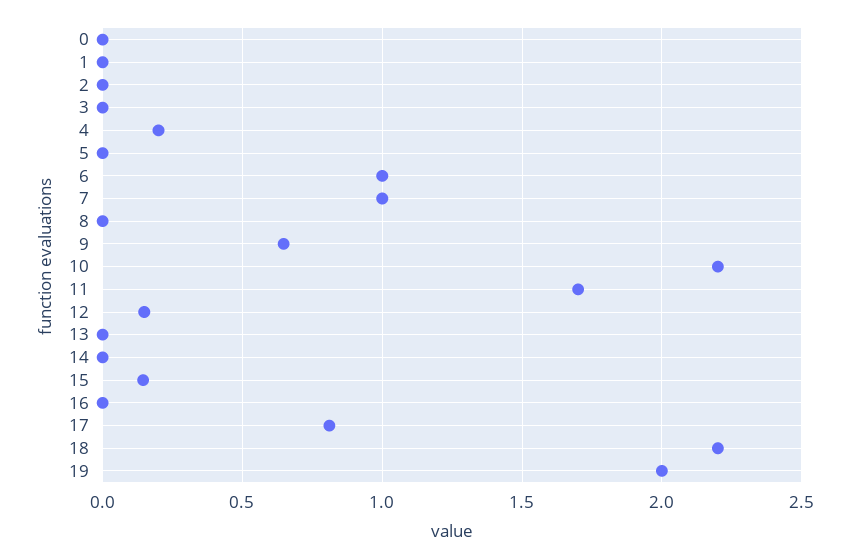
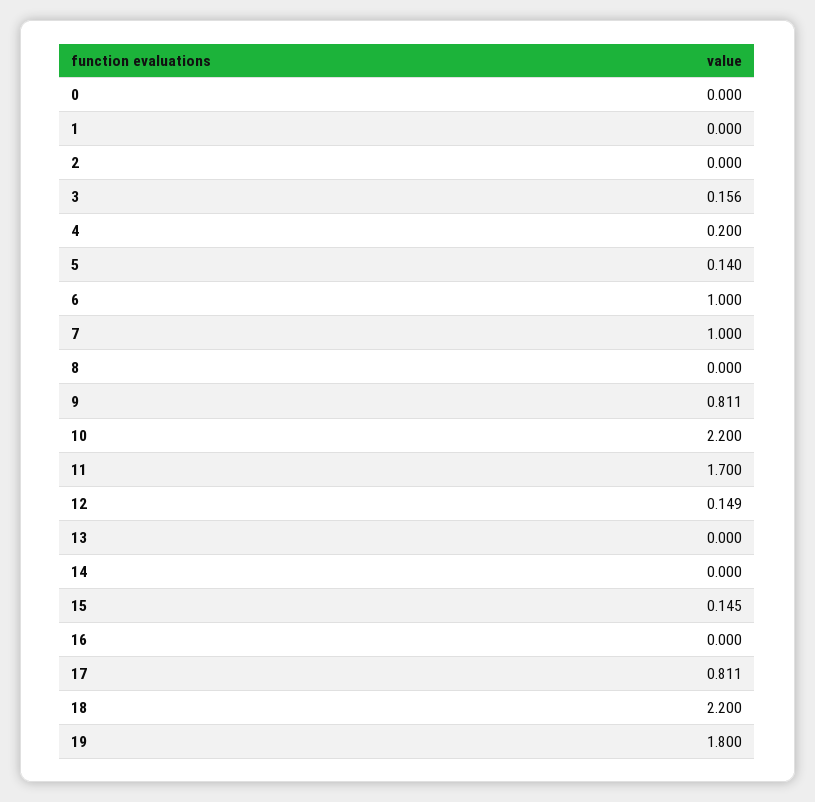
  {
    "0": 0,
    "1": 0,
    "2": 0,
-   "3": 0,
+   "3": 0.156,
    "4": 0.2,
-   "5": 0,
+   "5": 0.14,
    "6": 1,
    "7": 1,
    "8": 0,
-   "9": 0.65,
+   "9": 0.811,
    "10": 2.2,
    "11": 1.7,
    "12": 0.149,
    "13": 0,
    "14": 0,
    "15": 0.145,
    "16": 0,
    "17": 0.811,
    "18": 2.2,
-   "19": 2
+   "19": 1.8
  }

